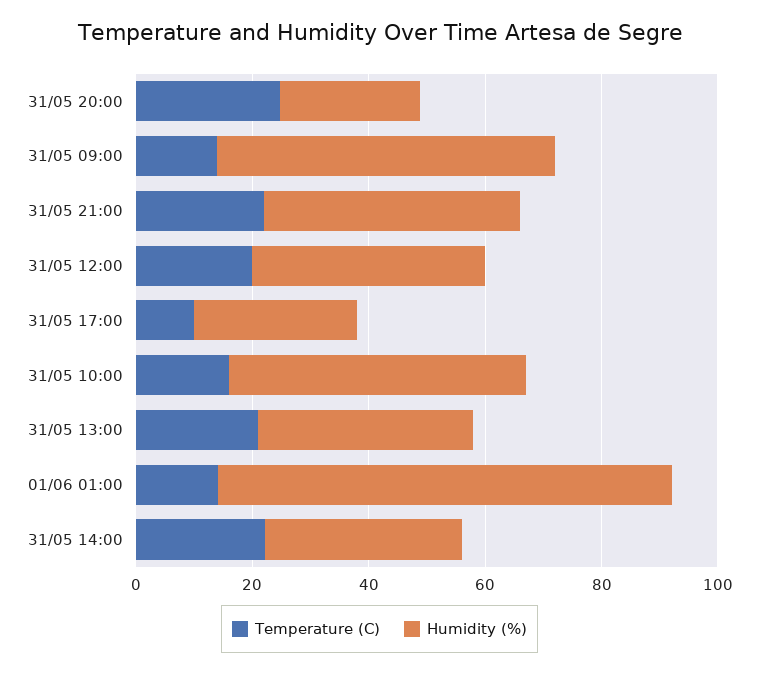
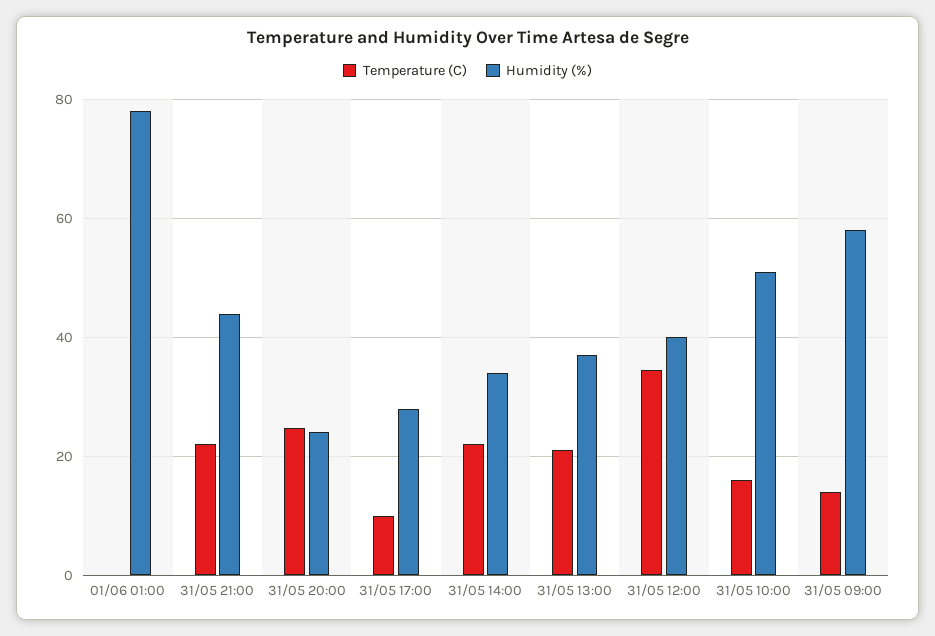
  {
    "Temperature (C)": {
      "31/05 20:00": 24,
      "31/05 09:00": 14,
      "31/05 21:00": 22,
-     "31/05 12:00": 20,
+     "31/05 12:00": 34,
      "31/05 17:00": 10,
      "31/05 10:00": 16,
      "31/05 13:00": 22,
-     "01/06 01:00": 15,
+     "01/06 01:00": 0,
      "31/05 14:00": 22
    },
    "Humidity (%)": {
      "31/05 20:00": 24,
      "31/05 09:00": 58,
      "31/05 21:00": 44,
      "31/05 12:00": 40,
      "31/05 17:00": 28,
      "31/05 10:00": 52,
      "31/05 13:00": 38,
      "01/06 01:00": 78,
      "31/05 14:00": 34
    }
  }

